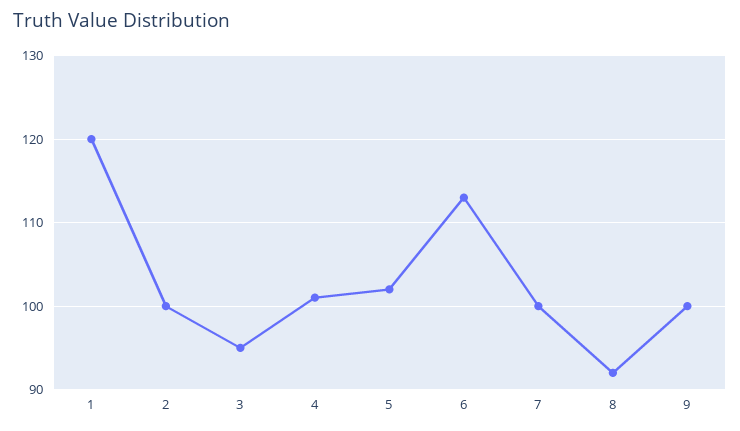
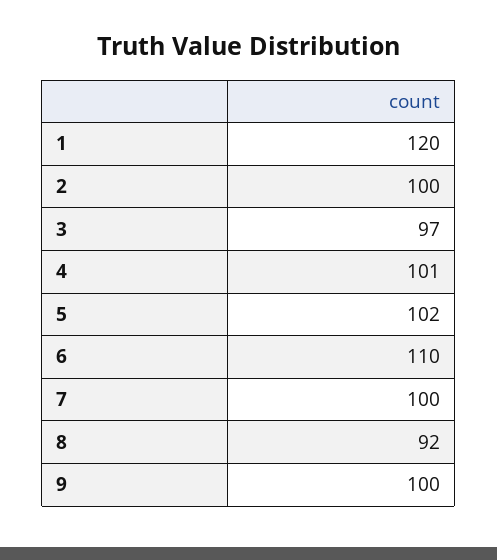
  {
    "1": 120,
    "2": 100,
-   "3": 95,
+   "3": 97,
    "4": 101,
    "5": 102,
-   "6": 113,
+   "6": 110,
    "7": 100,
    "8": 92,
    "9": 100
  }

